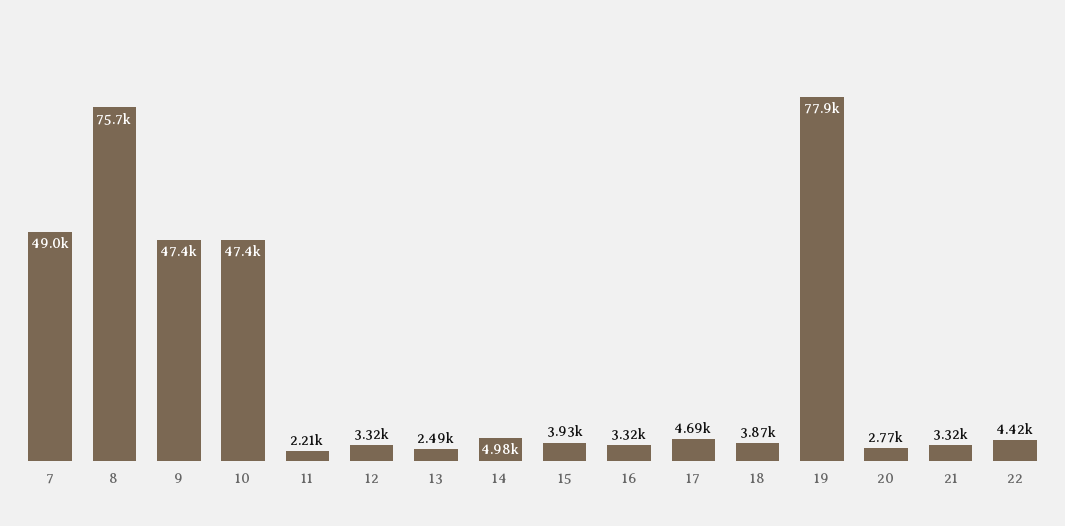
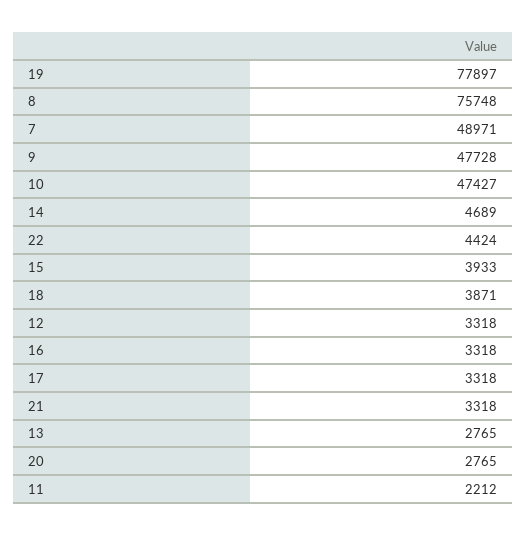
  {
    "7": 48971,
    "8": 75748,
-   "9": 47400,
+   "9": 47728,
    "10": 47427,
    "11": 2212,
    "12": 3318,
-   "13": 2490,
+   "13": 2765,
-   "14": 4980,
+   "14": 4689,
    "15": 3933,
    "16": 3318,
-   "17": 4690,
+   "17": 3318,
    "18": 3871,
    "19": 77897,
    "20": 2765,
    "21": 3318,
    "22": 4424
  }

